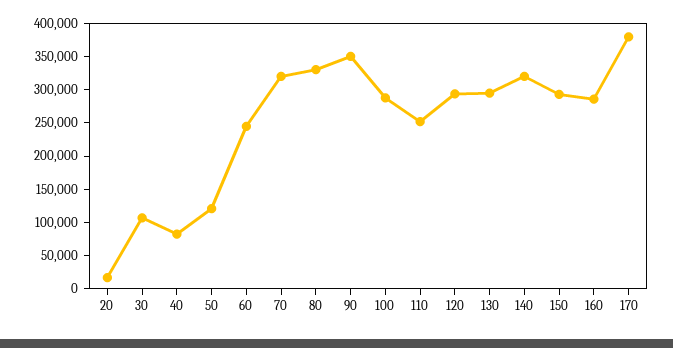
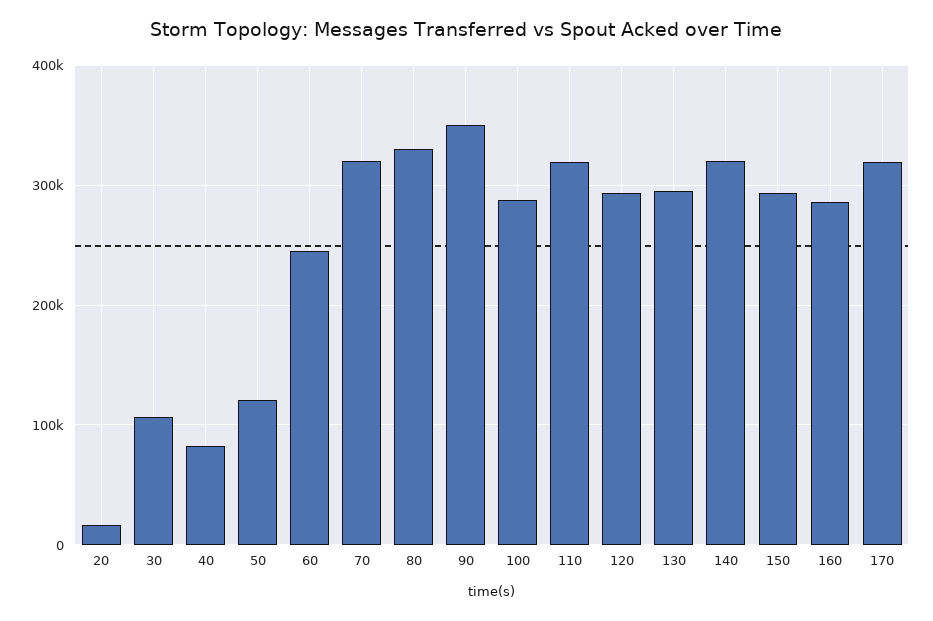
  {
    "20": 20000,
    "30": 110000,
    "40": 80000,
    "50": 120000,
    "60": 240000,
    "70": 320000,
    "80": 330000,
    "90": 350000,
    "100": 290000,
-   "110": 250000,
+   "110": 320000,
    "120": 290000,
    "130": 300000,
    "140": 320000,
    "150": 290000,
    "160": 290000,
-   "170": 375000
+   "170": 320000
  }

